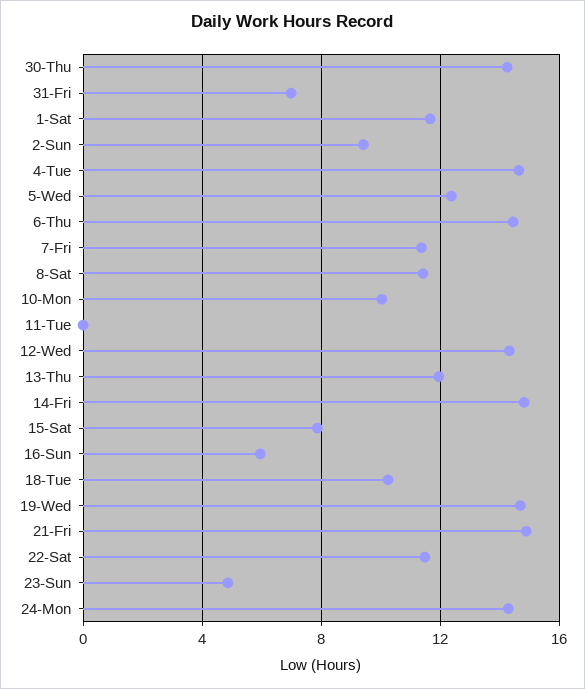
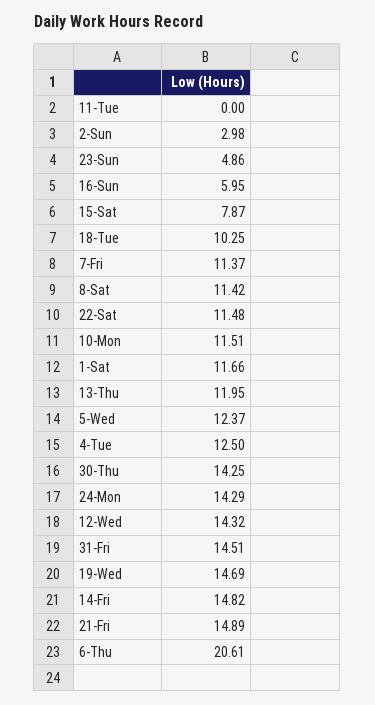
  {
    "30-Thu": 14.25,
-   "31-Fri": 7,
+   "31-Fri": 14.51,
    "1-Sat": 11.66,
-   "2-Sun": 9.5,
+   "2-Sun": 2.98,
-   "4-Tue": 14.5,
+   "4-Tue": 12.5,
    "5-Wed": 12.37,
-   "6-Thu": 14.5,
+   "6-Thu": 20.61,
    "7-Fri": 11.37,
    "8-Sat": 11.42,
-   "10-Mon": 10,
+   "10-Mon": 11.51,
    "11-Tue": 0,
    "12-Wed": 14.32,
    "13-Thu": 11.95,
    "14-Fri": 14.82,
    "15-Sat": 7.87,
    "16-Sun": 5.95,
    "18-Tue": 10.25,
    "19-Wed": 14.69,
    "21-Fri": 14.89,
    "22-Sat": 11.48,
    "23-Sun": 4.86,
    "24-Mon": 14.29
  }

